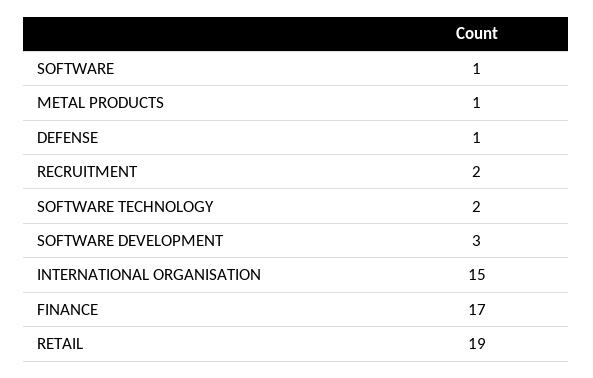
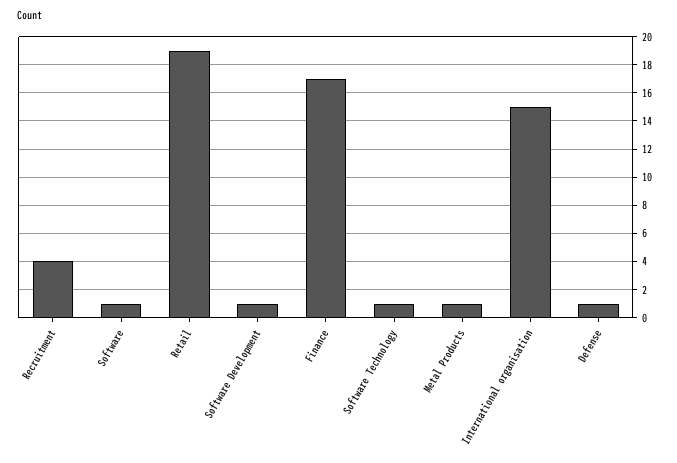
  {
    "SOFTWARE": 1,
    "METAL PRODUCTS": 1,
    "DEFENSE": 1,
-   "RECRUITMENT": 2,
+   "RECRUITMENT": 4,
-   "SOFTWARE TECHNOLOGY": 2,
+   "SOFTWARE TECHNOLOGY": 1,
-   "SOFTWARE DEVELOPMENT": 3,
+   "SOFTWARE DEVELOPMENT": 1,
    "INTERNATIONAL ORGANISATION": 15,
    "FINANCE": 17,
    "RETAIL": 19
  }

